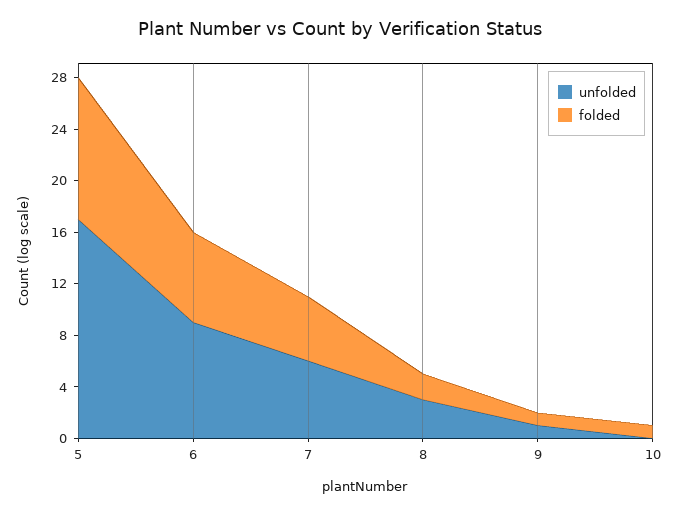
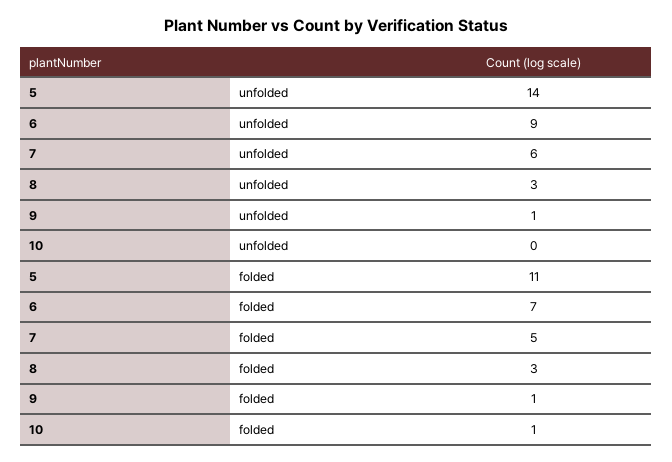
  {
    "unfolded": {
-     "5": 17,
+     "5": 14,
      "6": 9,
      "7": 6,
      "8": 3,
      "9": 1,
      "10": 0
    },
    "folded": {
      "5": 11,
      "6": 7,
      "7": 5,
-     "8": 2,
+     "8": 3,
      "9": 1,
      "10": 1
    }
  }

